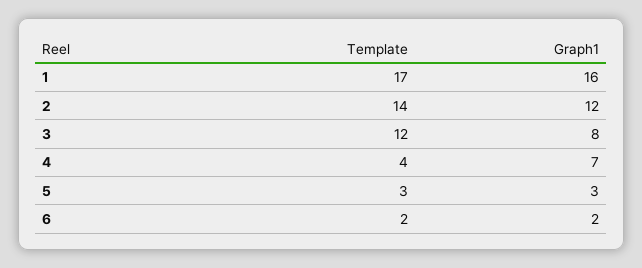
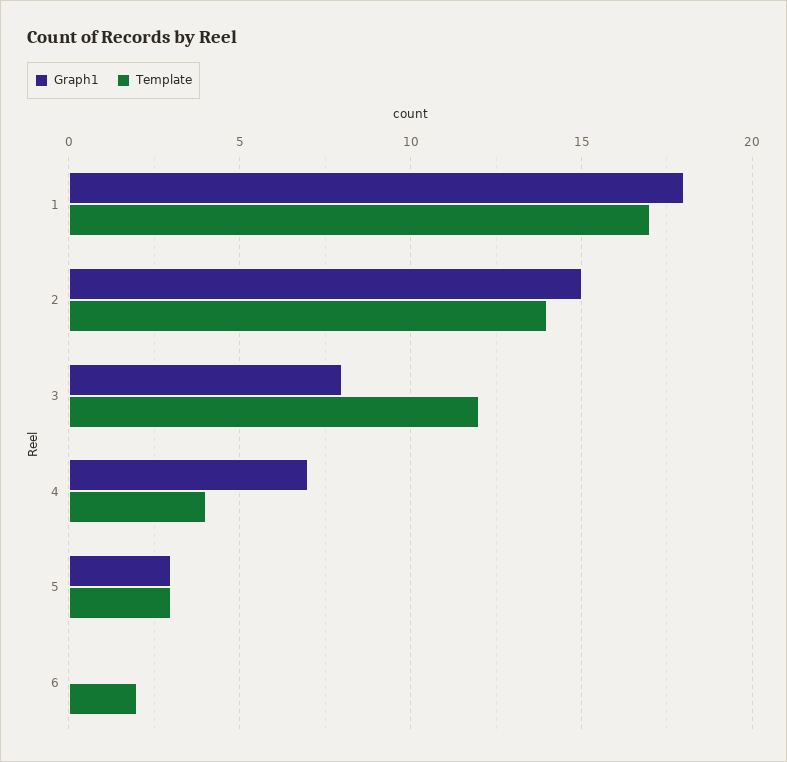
  {
    "Template": {
      "1": 17,
      "2": 14,
      "3": 12,
      "4": 4,
      "5": 3,
      "6": 2
    },
    "Graph1": {
-     "1": 16,
+     "1": 18,
-     "2": 12,
+     "2": 15,
      "3": 8,
      "4": 7,
      "5": 3,
-     "6": 2
+     "6": 0
    }
  }

